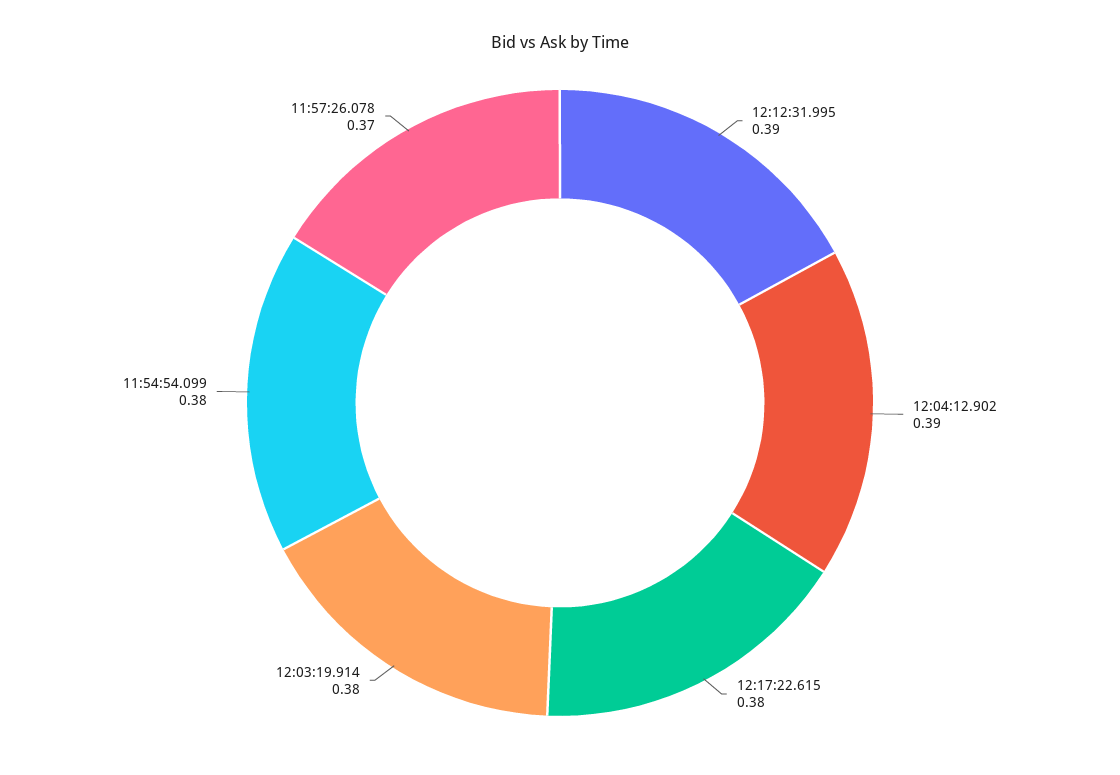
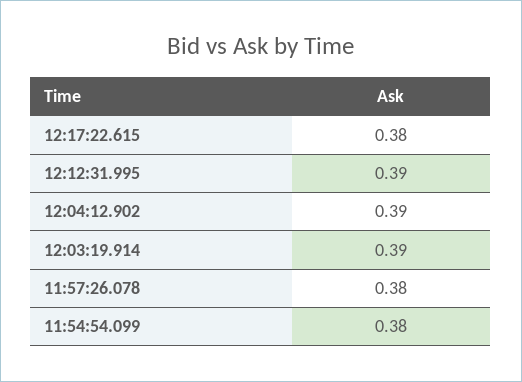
  {
    "12:12:31.995": 0.39,
    "12:04:12.902": 0.39,
    "12:17:22.615": 0.38,
-   "12:03:19.914": 0.38,
+   "12:03:19.914": 0.39,
    "11:54:54.099": 0.38,
-   "11:57:26.078": 0.37
+   "11:57:26.078": 0.38
  }

